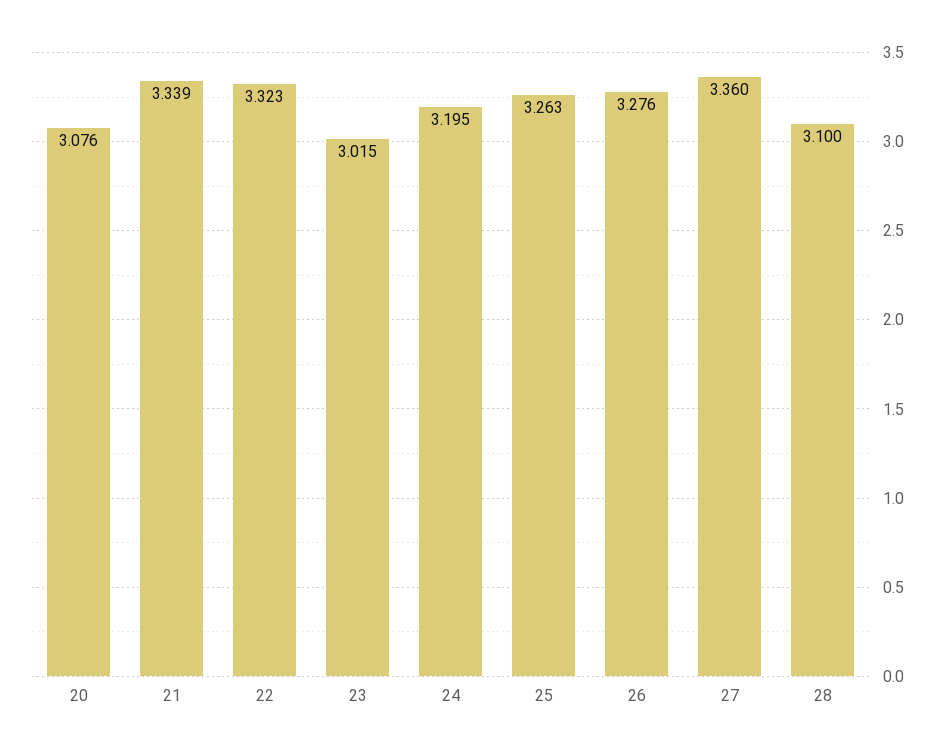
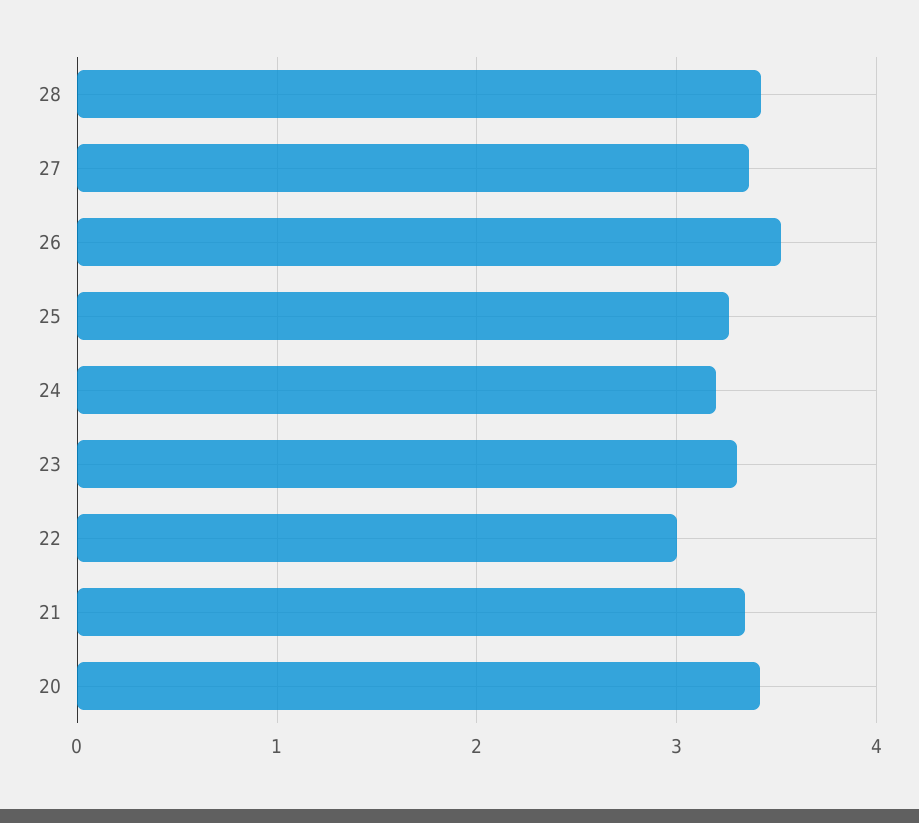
  {
-   "20": 3.076,
+   "20": 3.4,
    "21": 3.339,
-   "22": 3.323,
+   "22": 3,
-   "23": 3.015,
+   "23": 3.3,
    "24": 3.195,
    "25": 3.263,
-   "26": 3.276,
+   "26": 3.5,
    "27": 3.36,
-   "28": 3.1
+   "28": 3.4
  }

